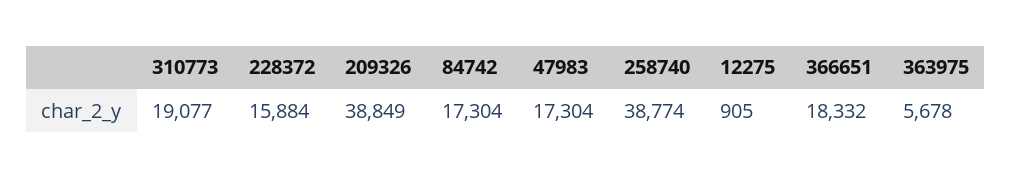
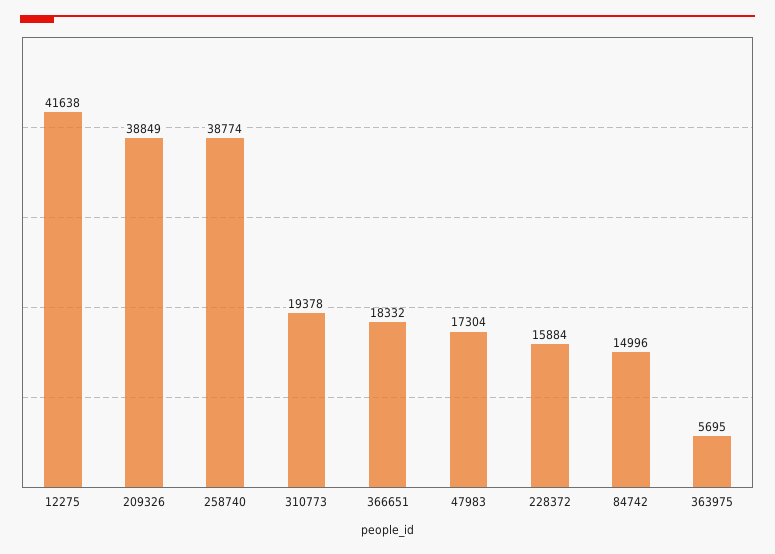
  {
-   "310773": 19077,
+   "310773": 19378,
    "228372": 15884,
    "209326": 38849,
-   "84742": 17304,
+   "84742": 14996,
    "47983": 17304,
    "258740": 38774,
-   "12275": 905,
+   "12275": 41638,
    "366651": 18332,
-   "363975": 5678
+   "363975": 5695
  }

